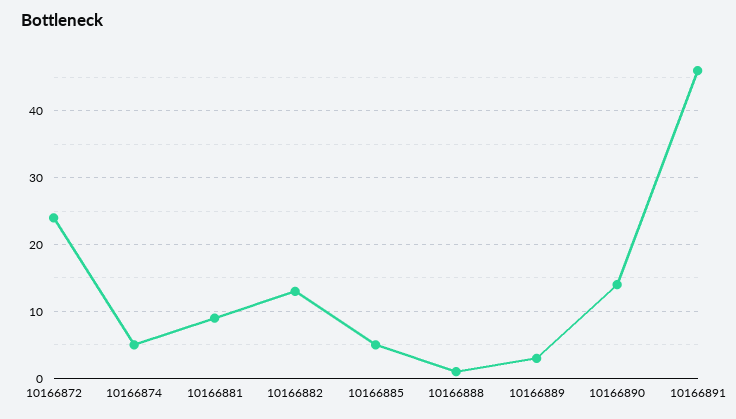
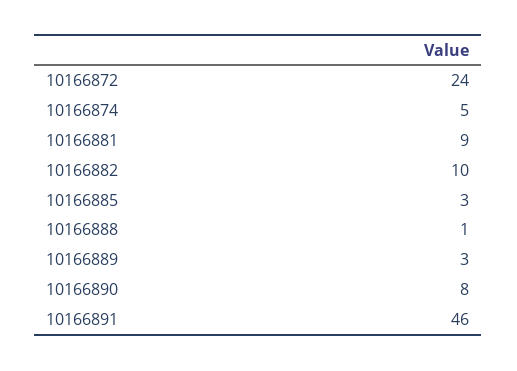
  {
    "10166872": 24,
    "10166874": 5,
    "10166881": 9,
-   "10166882": 13,
+   "10166882": 10,
-   "10166885": 5,
+   "10166885": 3,
    "10166888": 1,
    "10166889": 3,
-   "10166890": 14,
+   "10166890": 8,
    "10166891": 46
  }

